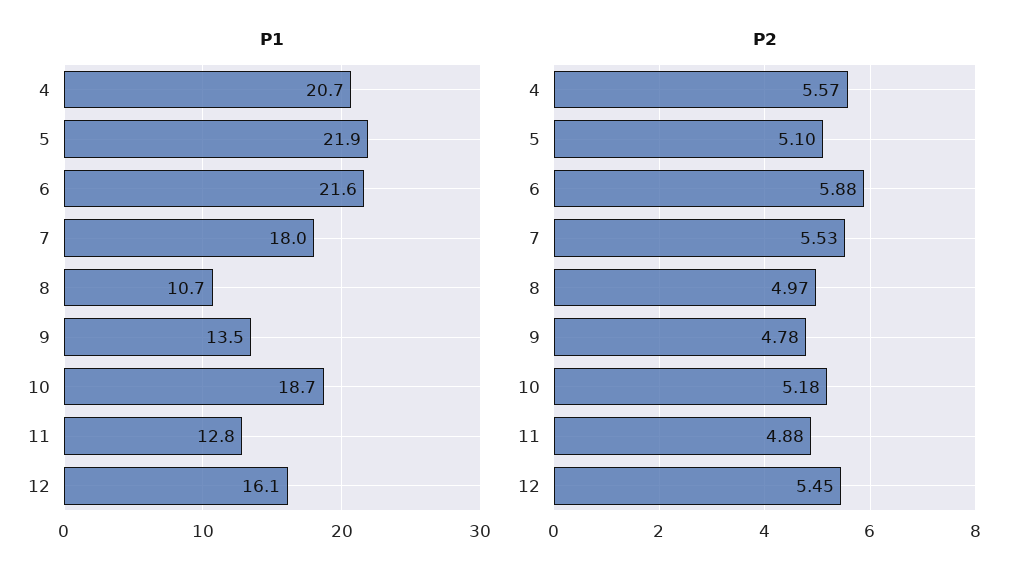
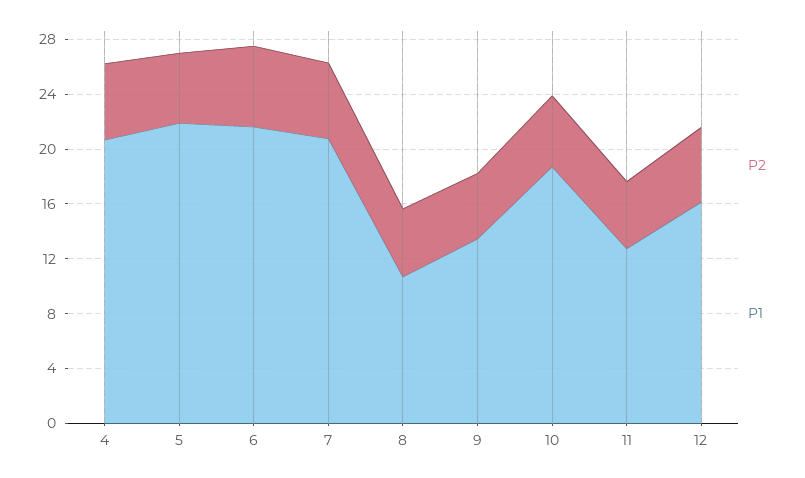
  {
    "P1": {
      "4": 20.7,
      "5": 21.9,
      "6": 21.6,
-     "7": 18,
+     "7": 21,
      "8": 10.7,
      "9": 13.5,
      "10": 18.7,
      "11": 12.8,
      "12": 16.1
    },
    "P2": {
      "4": 5.57,
      "5": 5.1,
      "6": 5.88,
      "7": 5.53,
      "8": 4.97,
      "9": 4.78,
      "10": 5.18,
      "11": 4.88,
      "12": 5.45
    }
  }

